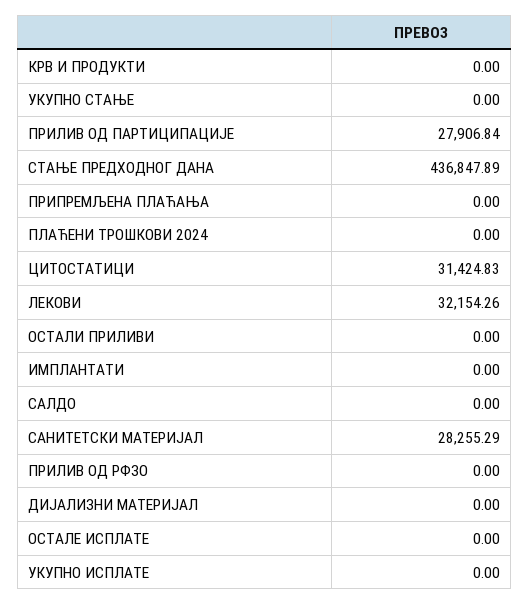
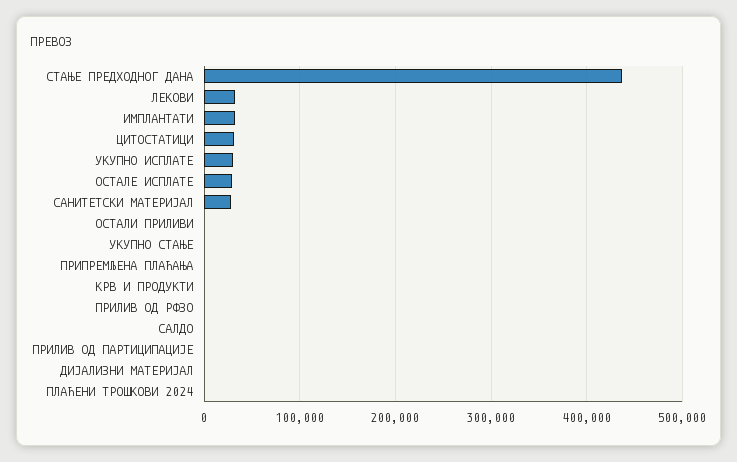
  {
    "КРВ И ПРОДУКТИ": 0,
    "УКУПНО СТАЊЕ": 0,
-   "ПРИЛИВ ОД ПАРТИЦИПАЦИЈЕ": 27906.84,
+   "ПРИЛИВ ОД ПАРТИЦИПАЦИЈЕ": 0,
    "СТАЊЕ ПРЕДХОДНОГ ДАНА": 436847.89,
    "ПРИПРЕМЉЕНА ПЛАЋАЊА": 0,
    "ПЛАЋЕНИ ТРОШКОВИ 2024": 0,
    "ЦИТОСТАТИЦИ": 31424.83,
    "ЛЕКОВИ": 32154.26,
    "ОСТАЛИ ПРИЛИВИ": 0,
-   "ИМПЛАНТАТИ": 0,
+   "ИМПЛАНТАТИ": 30000,
    "САЛДО": 0,
    "САНИТЕТСКИ МАТЕРИЈАЛ": 28255.29,
    "ПРИЛИВ ОД РФЗО": 0,
    "ДИЈАЛИЗНИ МАТЕРИЈАЛ": 0,
-   "ОСТАЛЕ ИСПЛАТЕ": 0,
+   "ОСТАЛЕ ИСПЛАТЕ": 30000,
-   "УКУПНО ИСПЛАТЕ": 0
+   "УКУПНО ИСПЛАТЕ": 30000
  }

